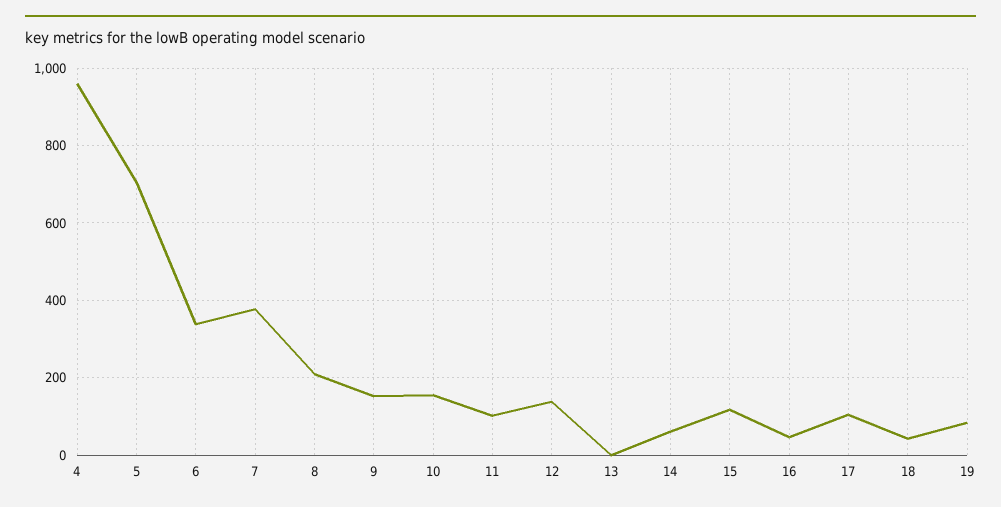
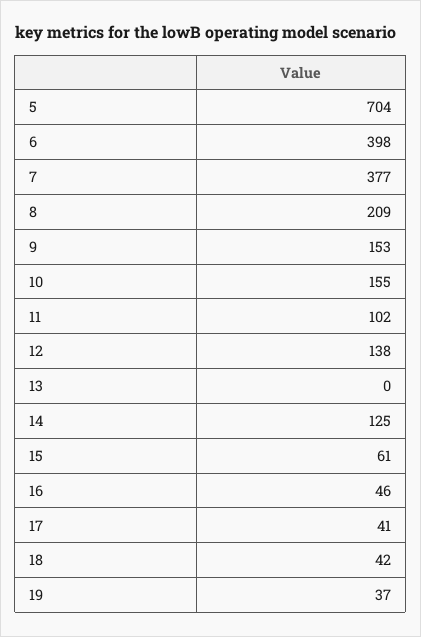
  {
-   "4": 960,
    "5": 704,
-   "6": 340,
+   "6": 398,
    "7": 377,
    "8": 209,
    "9": 153,
    "10": 155,
    "11": 102,
    "12": 138,
    "13": 0,
-   "14": 60,
+   "14": 125,
-   "15": 120,
+   "15": 61,
    "16": 46,
-   "17": 100,
+   "17": 41,
    "18": 42,
-   "19": 80
+   "19": 37
  }

